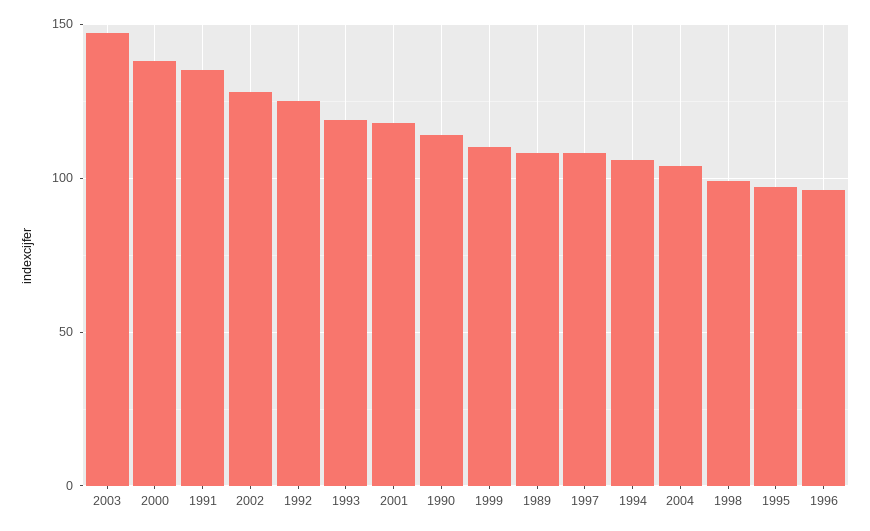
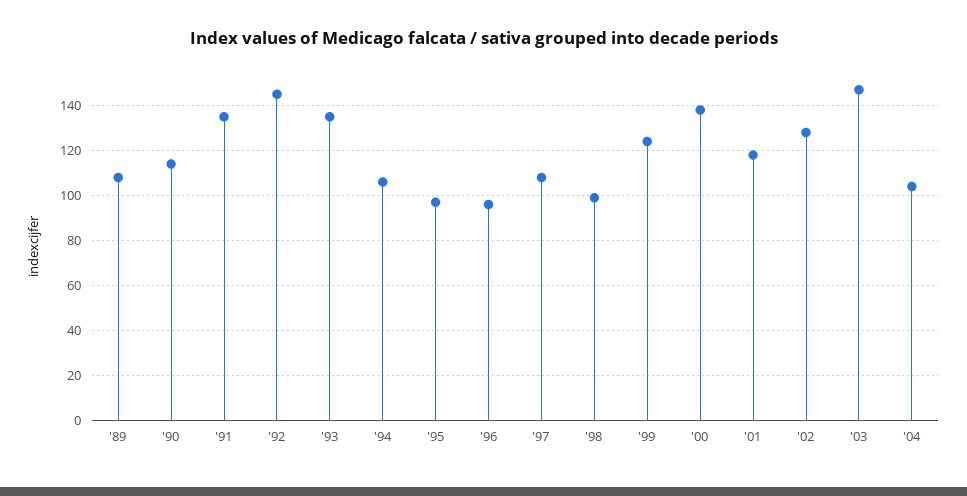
  {
    "2003": 145,
    "2000": 140,
    "1991": 135,
    "2002": 130,
-   "1992": 125,
+   "1992": 145,
-   "1993": 120,
+   "1993": 135,
    "2001": 120,
    "1990": 115,
-   "1999": 110,
+   "1999": 125,
    "1989": 110,
    "1997": 110,
    "1994": 105,
    "2004": 105,
    "1998": 100,
    "1995": 95,
    "1996": 95
  }

